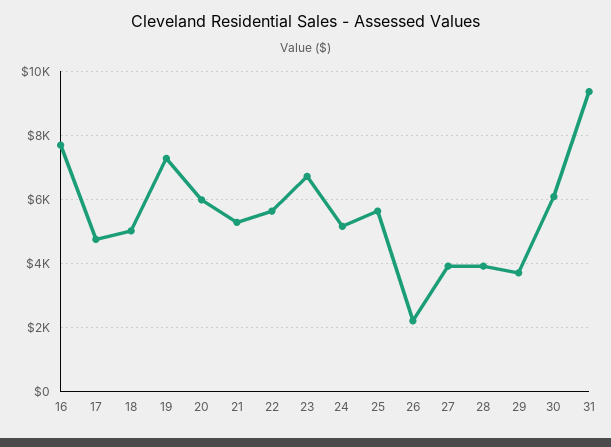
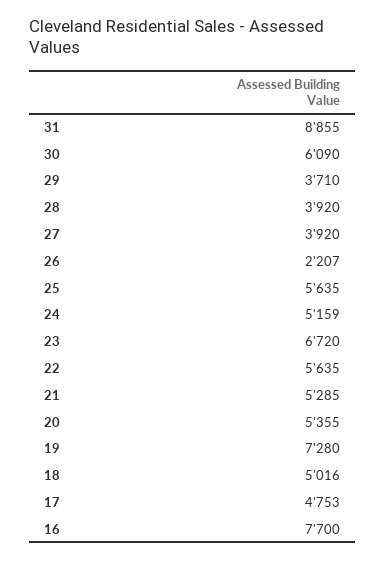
  {
    "16": 7700,
    "17": 4753,
    "18": 5016,
    "19": 7280,
-   "20": 6000,
+   "20": 5355,
    "21": 5285,
    "22": 5635,
    "23": 6720,
    "24": 5159,
    "25": 5635,
    "26": 2207,
    "27": 3920,
    "28": 3920,
    "29": 3710,
    "30": 6090,
-   "31": 9400
+   "31": 8855
  }

